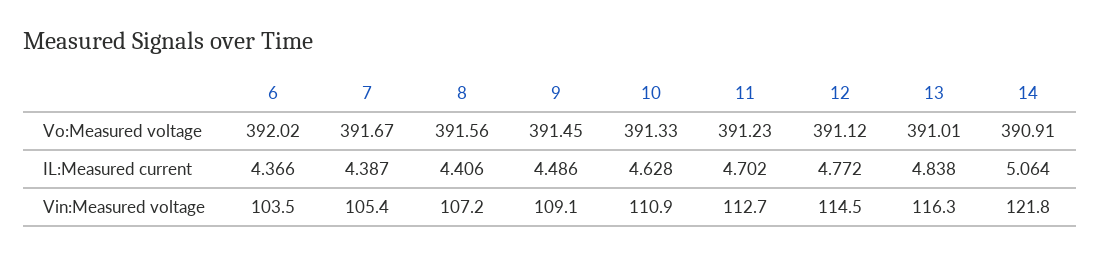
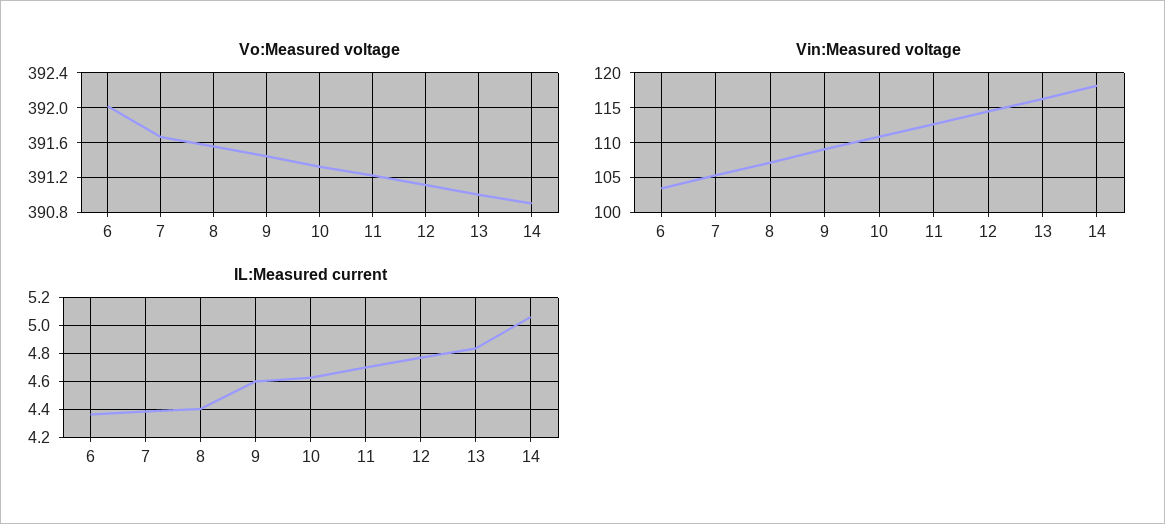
  {
    "Vo:Measured voltage": {
      "6": 392.02,
      "7": 391.67,
      "8": 391.56,
      "9": 391.45,
      "10": 391.33,
      "11": 391.23,
      "12": 391.12,
      "13": 391.01,
      "14": 390.91
    },
    "IL:Measured current": {
      "6": 4.366,
      "7": 4.387,
      "8": 4.406,
-     "9": 4.486,
+     "9": 4.6,
      "10": 4.628,
      "11": 4.702,
      "12": 4.772,
      "13": 4.838,
      "14": 5.064
    },
    "Vin:Measured voltage": {
      "6": 103.5,
      "7": 105.4,
      "8": 107.2,
      "9": 109.1,
      "10": 110.9,
      "11": 112.7,
      "12": 114.5,
      "13": 116.3,
-     "14": 121.8
+     "14": 118
    }
  }

